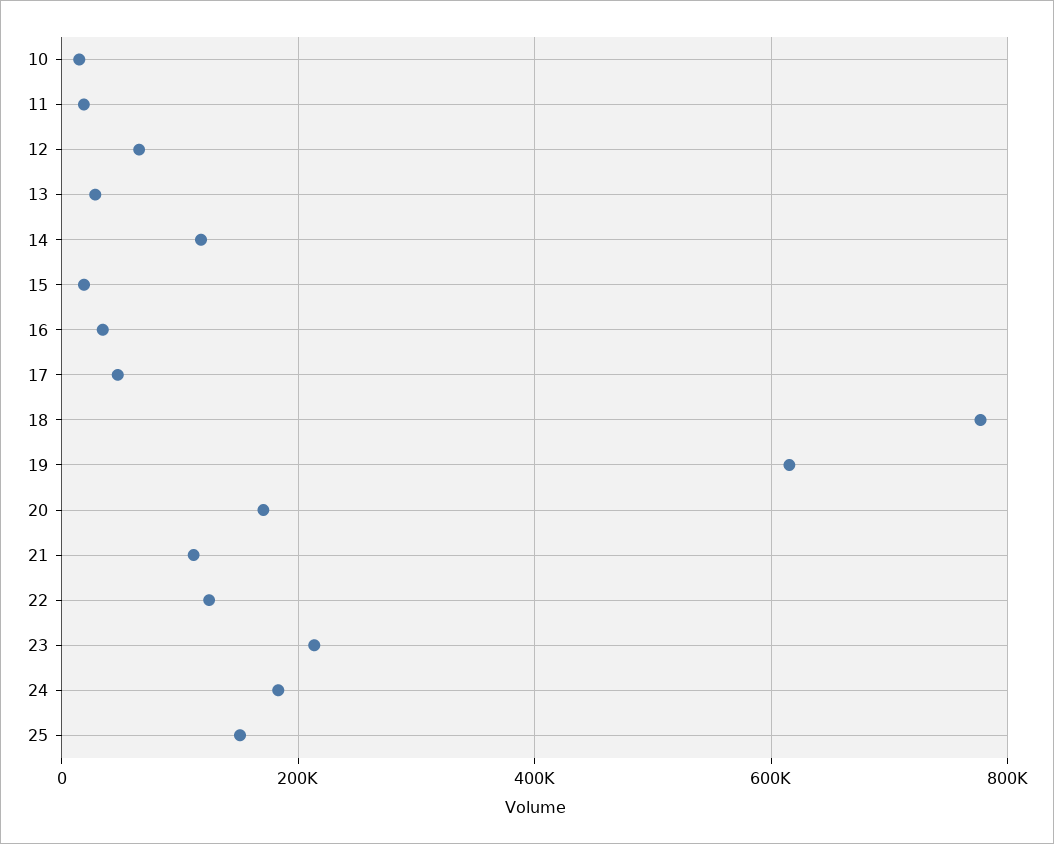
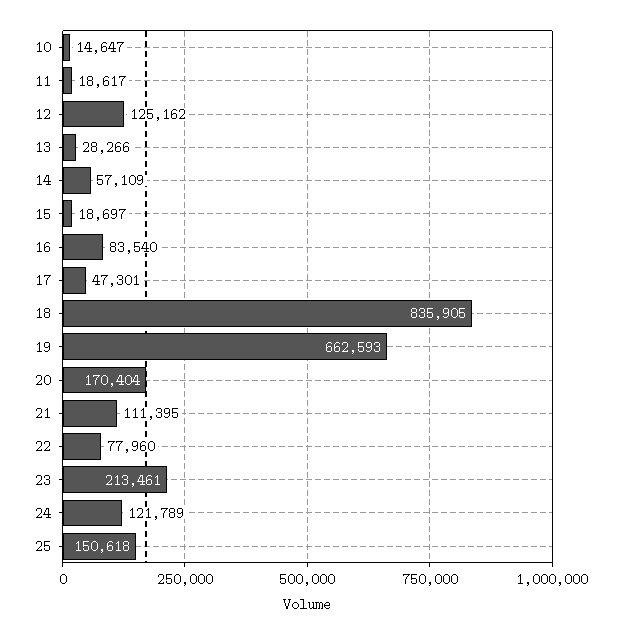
  {
    "10": 14647,
    "11": 18617,
-   "12": 60000,
+   "12": 125162,
    "13": 28266,
-   "14": 120000,
+   "14": 57109,
    "15": 18697,
-   "16": 40000,
+   "16": 83540,
    "17": 47301,
-   "18": 780000,
+   "18": 835905,
-   "19": 620000,
+   "19": 662593,
    "20": 170404,
    "21": 111395,
-   "22": 120000,
+   "22": 77960,
    "23": 213461,
-   "24": 180000,
+   "24": 121789,
    "25": 150618
  }

